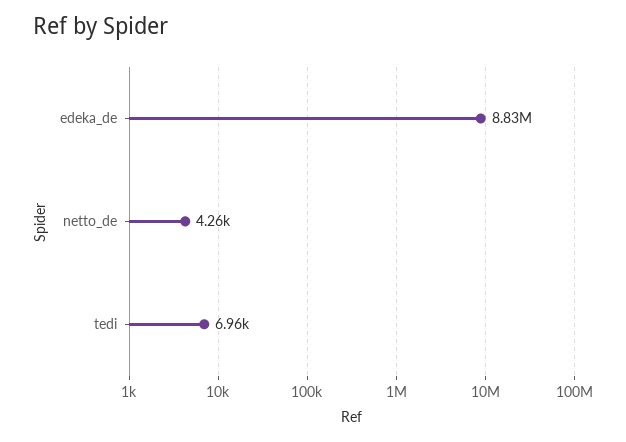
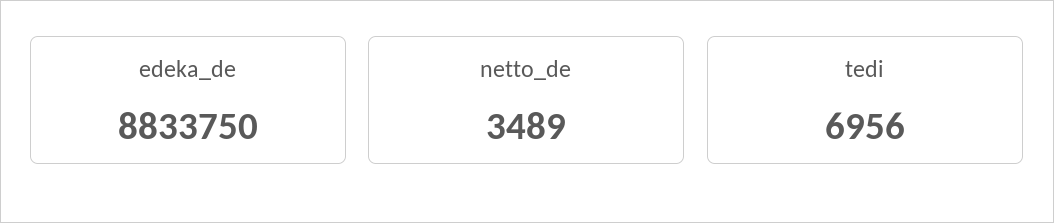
  {
    "edeka_de": 8833750,
-   "netto_de": 4260,
+   "netto_de": 3489,
    "tedi": 6956
  }

